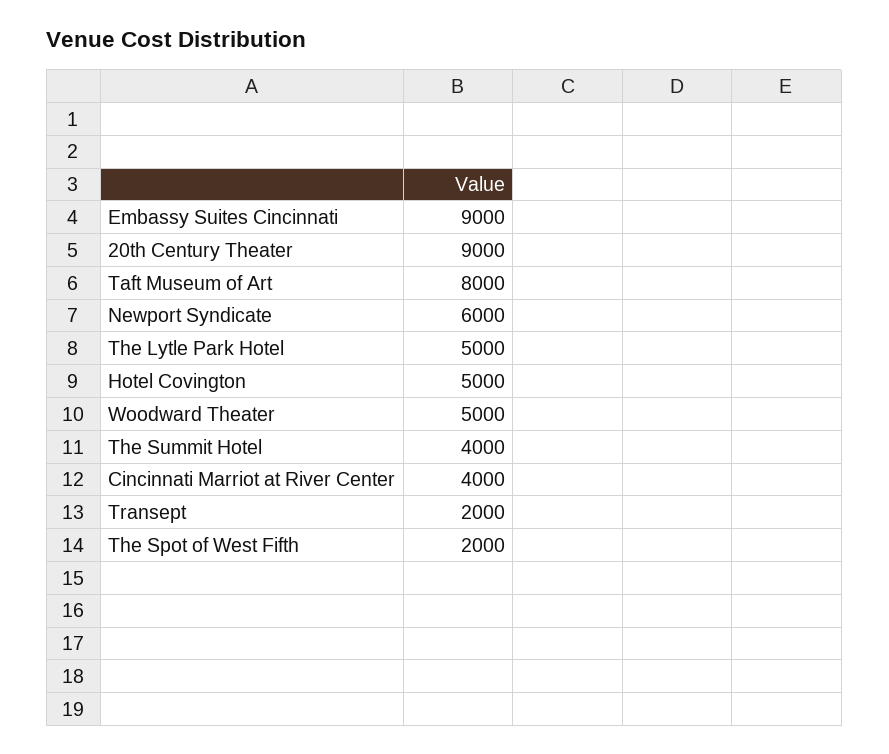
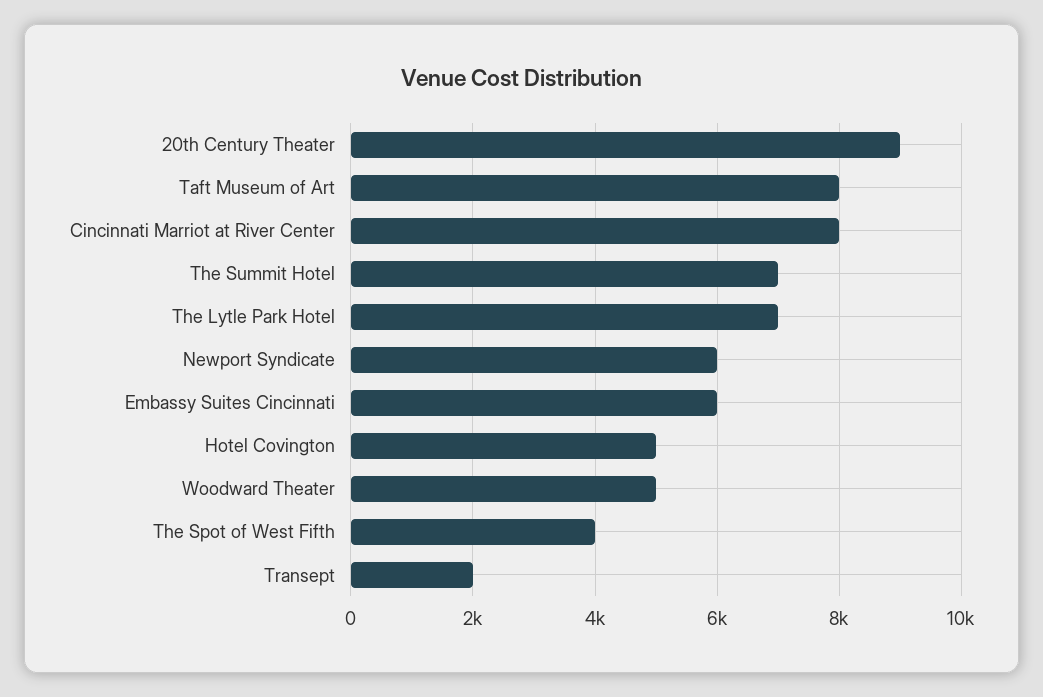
  {
-   "Embassy Suites Cincinnati": 9000,
+   "Embassy Suites Cincinnati": 6000,
    "20th Century Theater": 9000,
    "Taft Museum of Art": 8000,
    "Newport Syndicate": 6000,
-   "The Lytle Park Hotel": 5000,
+   "The Lytle Park Hotel": 7000,
    "Hotel Covington": 5000,
    "Woodward Theater": 5000,
-   "The Summit Hotel": 4000,
+   "The Summit Hotel": 7000,
-   "Cincinnati Marriot at River Center": 4000,
+   "Cincinnati Marriot at River Center": 8000,
    "Transept": 2000,
-   "The Spot of West Fifth": 2000
+   "The Spot of West Fifth": 4000
  }

